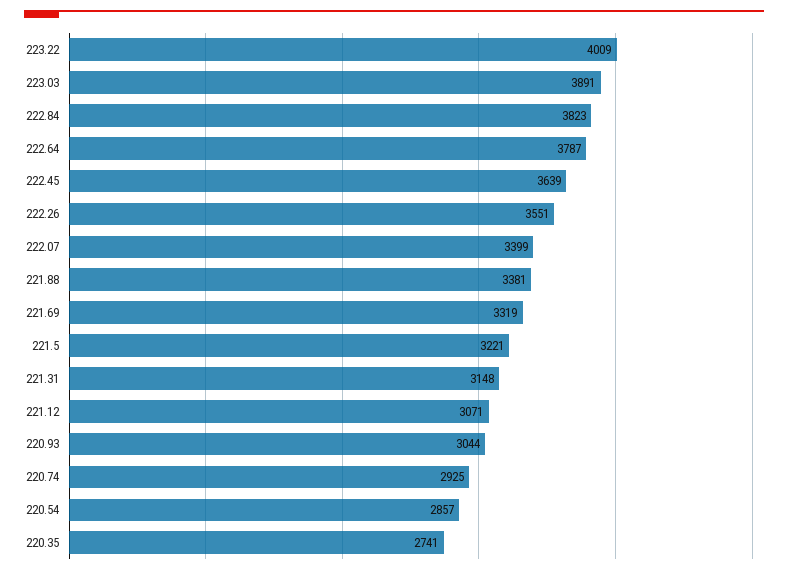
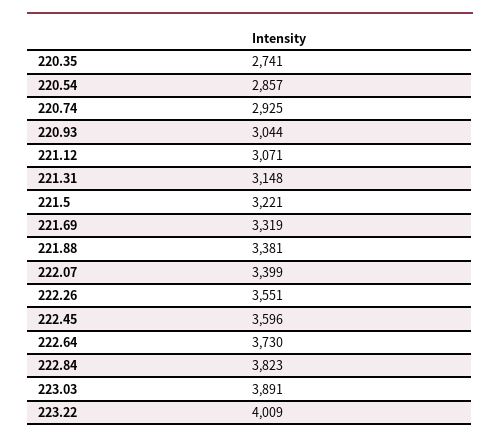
  {
    "223.22": 4009,
    "223.03": 3891,
    "222.84": 3823,
-   "222.64": 3787,
+   "222.64": 3730,
-   "222.45": 3639,
+   "222.45": 3596,
    "222.26": 3551,
    "222.07": 3399,
    "221.88": 3381,
    "221.69": 3319,
    "221.5": 3221,
    "221.31": 3148,
    "221.12": 3071,
    "220.93": 3044,
    "220.74": 2925,
    "220.54": 2857,
    "220.35": 2741
  }

